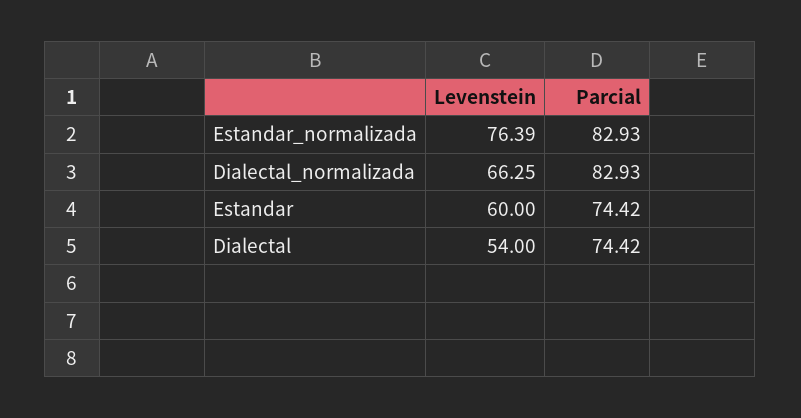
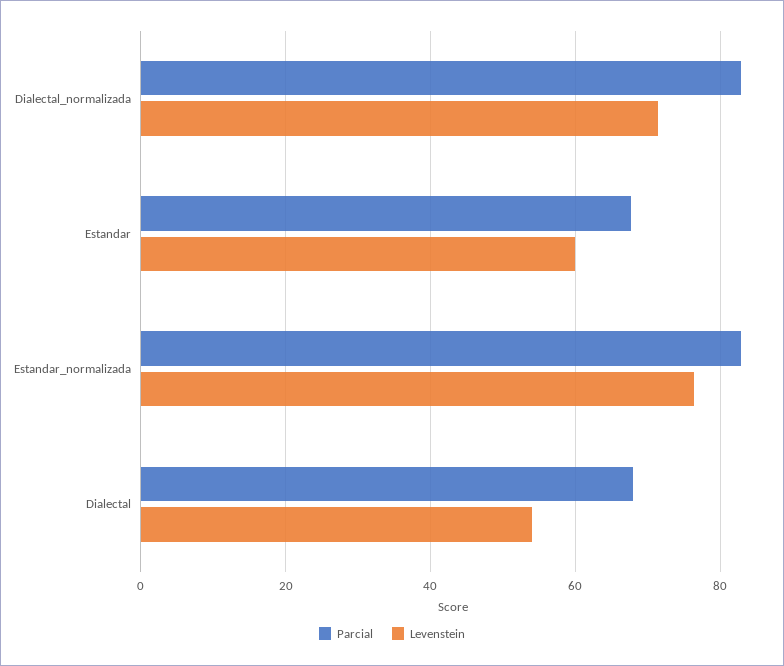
  {
    "Levenstein": {
      "Estandar_normalizada": 76.39,
-     "Dialectal_normalizada": 66.25,
+     "Dialectal_normalizada": 72,
      "Estandar": 60,
      "Dialectal": 54
    },
    "Parcial": {
      "Estandar_normalizada": 82.93,
      "Dialectal_normalizada": 82.93,
-     "Estandar": 74.42,
+     "Estandar": 68,
-     "Dialectal": 74.42
+     "Dialectal": 68
    }
  }

